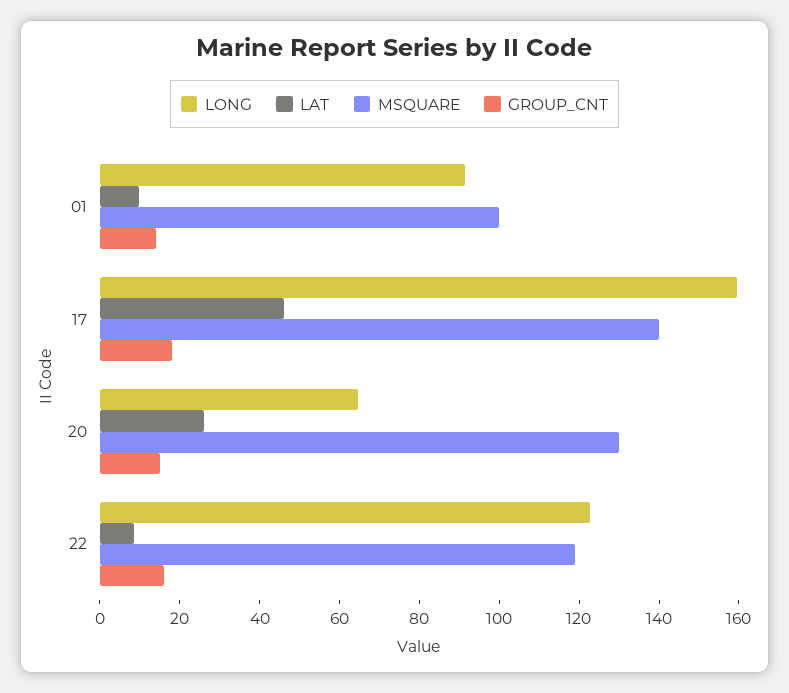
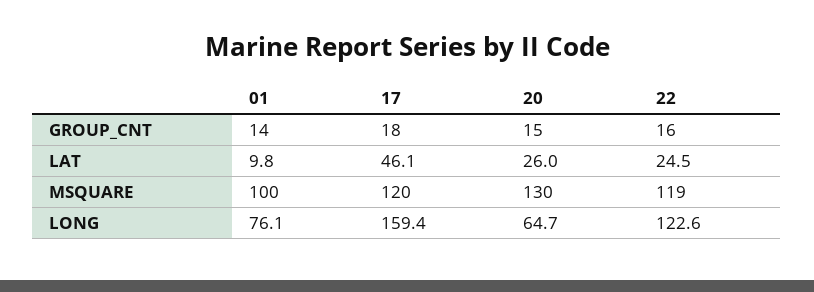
  {
    "LONG": {
-     "01": 90,
+     "01": 76.1,
      "17": 159.4,
      "20": 64.7,
      "22": 122.6
    },
    "LAT": {
      "01": 9.8,
      "17": 46.1,
      "20": 26,
-     "22": 10
+     "22": 24.5
    },
    "MSQUARE": {
      "01": 100,
-     "17": 140,
+     "17": 120,
      "20": 130,
      "22": 119
    },
    "GROUP_CNT": {
      "01": 14,
      "17": 18,
      "20": 15,
      "22": 16
    }
  }

